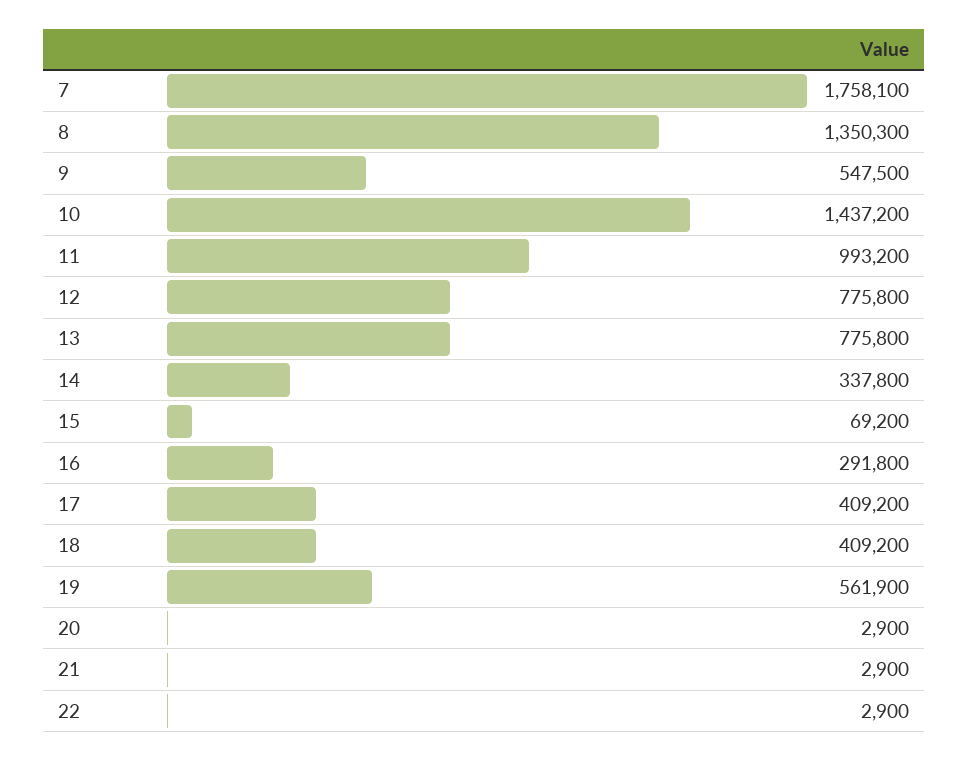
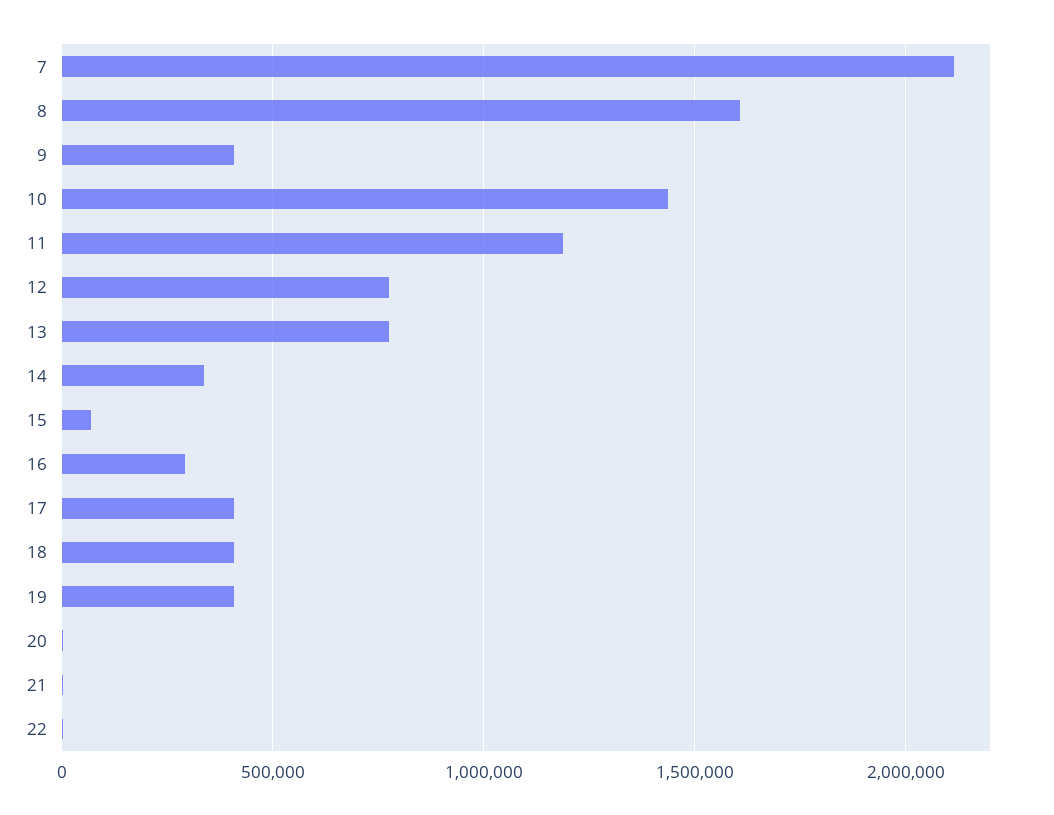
  {
-   "7": 1758100,
+   "7": 2100000,
-   "8": 1350300,
+   "8": 1600000,
-   "9": 547500,
+   "9": 400000,
    "10": 1437200,
-   "11": 993200,
+   "11": 1200000,
    "12": 775800,
    "13": 775800,
    "14": 337800,
    "15": 69200,
    "16": 291800,
    "17": 409200,
    "18": 409200,
-   "19": 561900,
+   "19": 400000,
    "20": 2900,
    "21": 2900,
    "22": 2900
  }

